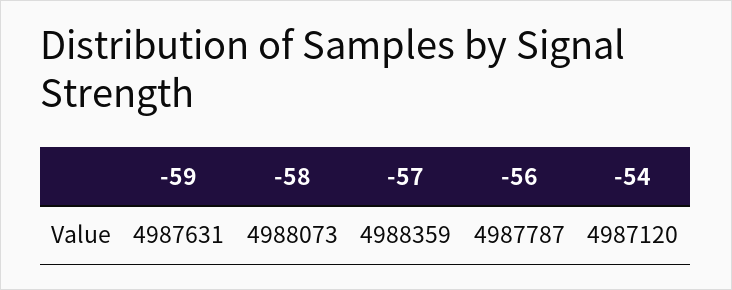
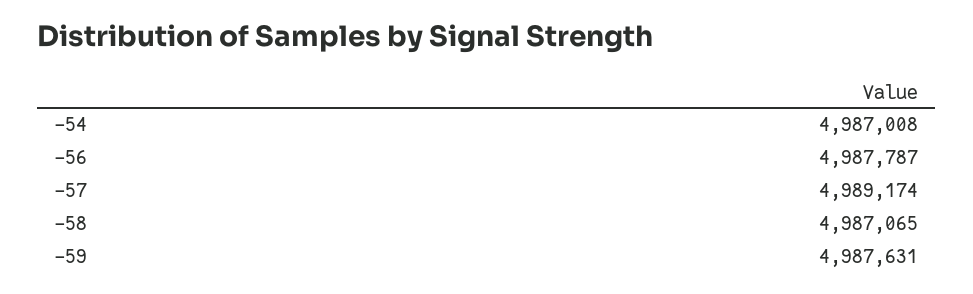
  {
    "-59": 4987631,
-   "-58": 4988073,
+   "-58": 4987065,
-   "-57": 4988359,
+   "-57": 4989174,
    "-56": 4987787,
-   "-54": 4987120
+   "-54": 4987008
  }

